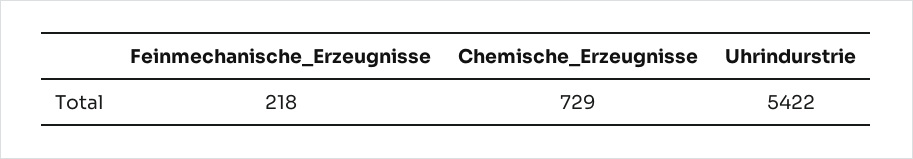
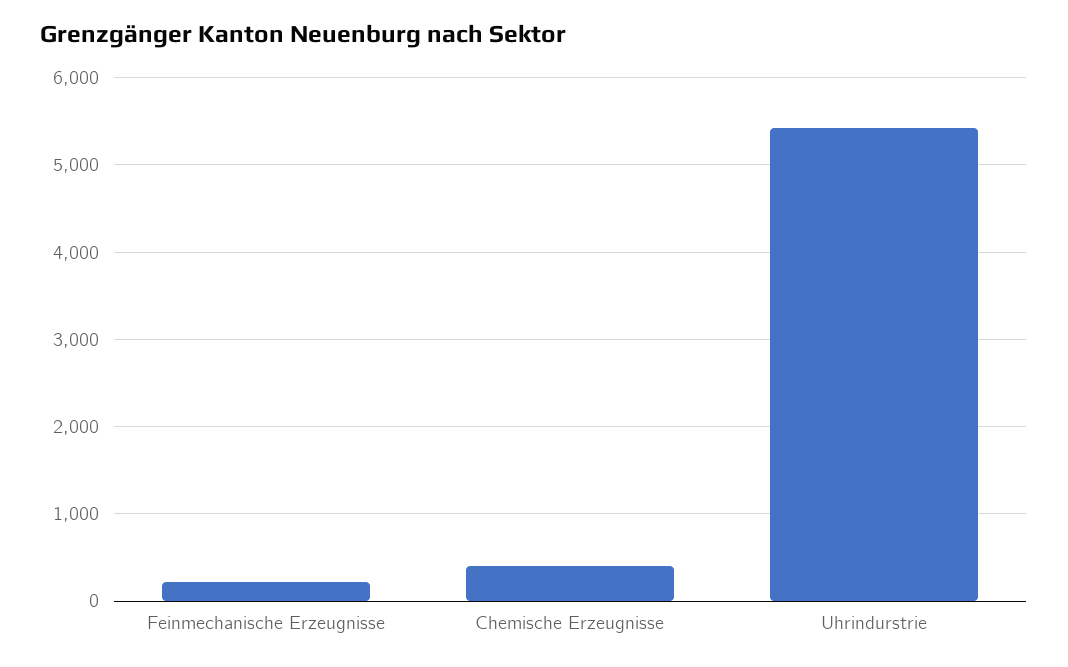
  {
    "Feinmechanische_Erzeugnisse": 218,
-   "Chemische_Erzeugnisse": 729,
+   "Chemische_Erzeugnisse": 400,
    "Uhrindurstrie": 5422
  }

